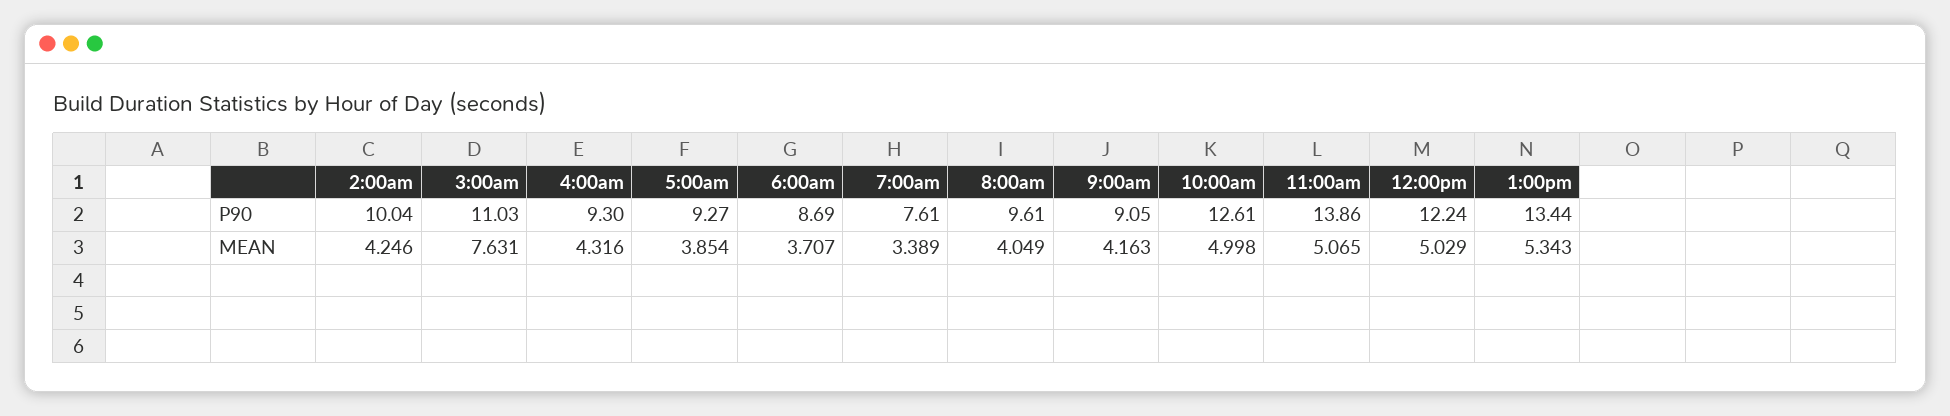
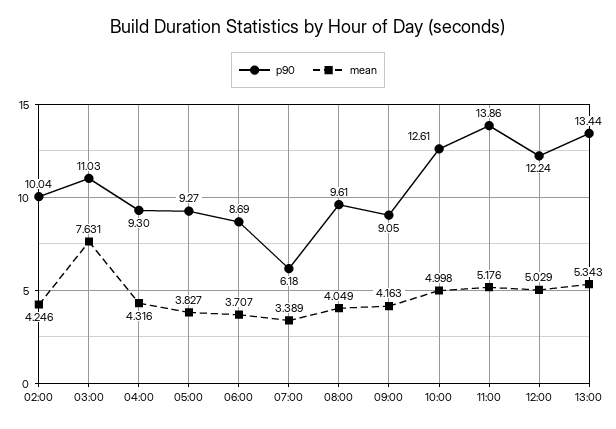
  {
    "P90": {
      "2:00am": 10.04,
      "3:00am": 11.03,
      "4:00am": 9.3,
      "5:00am": 9.27,
      "6:00am": 8.69,
-     "7:00am": 7.61,
+     "7:00am": 6.18,
      "8:00am": 9.61,
      "9:00am": 9.05,
      "10:00am": 12.61,
      "11:00am": 13.86,
      "12:00pm": 12.24,
      "1:00pm": 13.44
    },
    "MEAN": {
      "2:00am": 4.246,
      "3:00am": 7.631,
      "4:00am": 4.316,
-     "5:00am": 3.854,
+     "5:00am": 3.827,
      "6:00am": 3.707,
      "7:00am": 3.389,
      "8:00am": 4.049,
      "9:00am": 4.163,
      "10:00am": 4.998,
-     "11:00am": 5.065,
+     "11:00am": 5.176,
      "12:00pm": 5.029,
      "1:00pm": 5.343
    }
  }

